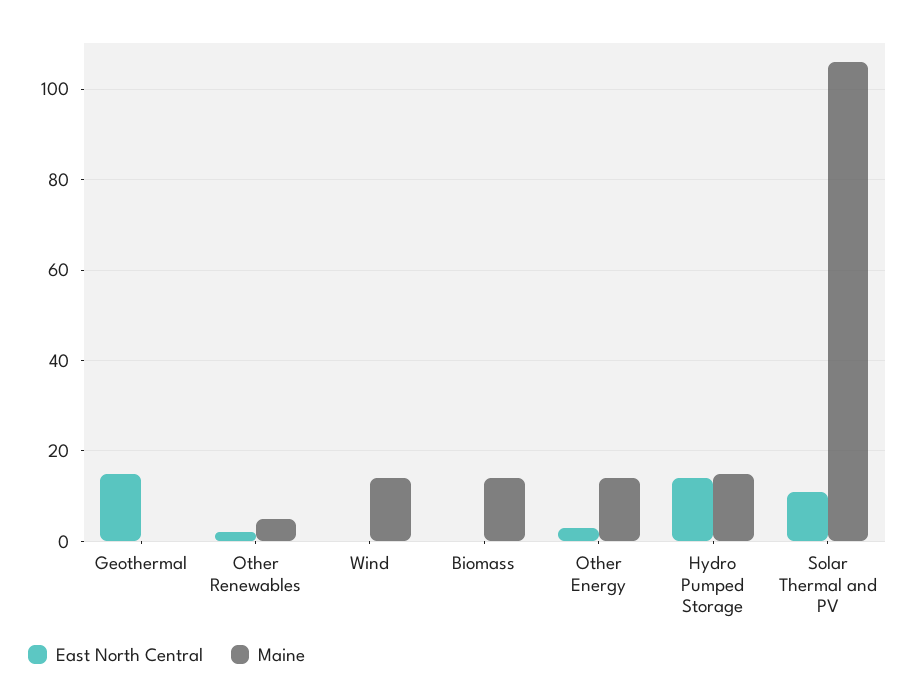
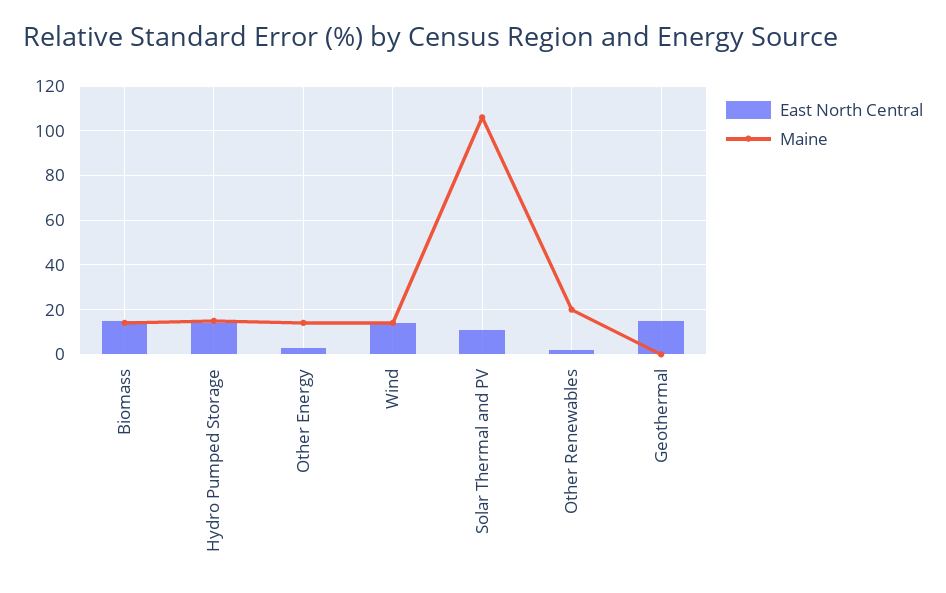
  {
    "East North Central": {
      "Geothermal": 15,
      "Other Renewables": 0,
-     "Wind": 0,
+     "Wind": 15,
-     "Biomass": 0,
+     "Biomass": 15,
      "Other Energy": 5,
      "Hydro Pumped Storage": 15,
      "Solar Thermal and PV": 10
    },
    "Maine": {
      "Geothermal": 0,
-     "Other Renewables": 5,
+     "Other Renewables": 20,
      "Wind": 15,
      "Biomass": 15,
      "Other Energy": 15,
      "Hydro Pumped Storage": 15,
      "Solar Thermal and PV": 105
    }
  }

